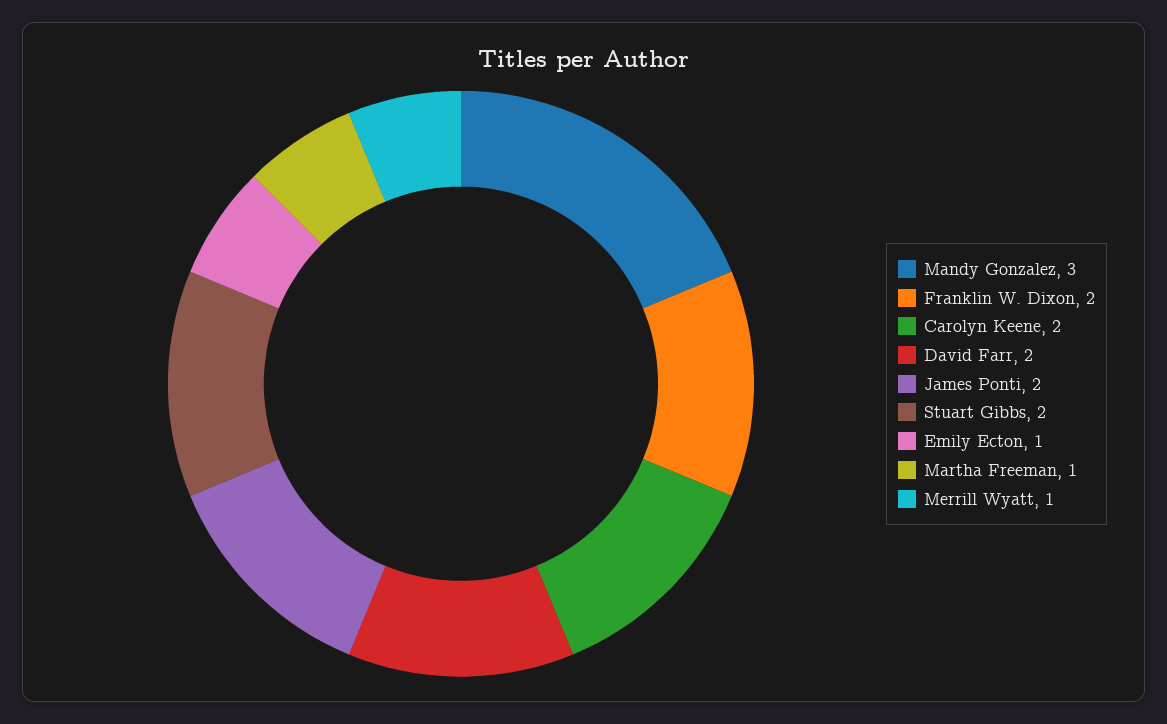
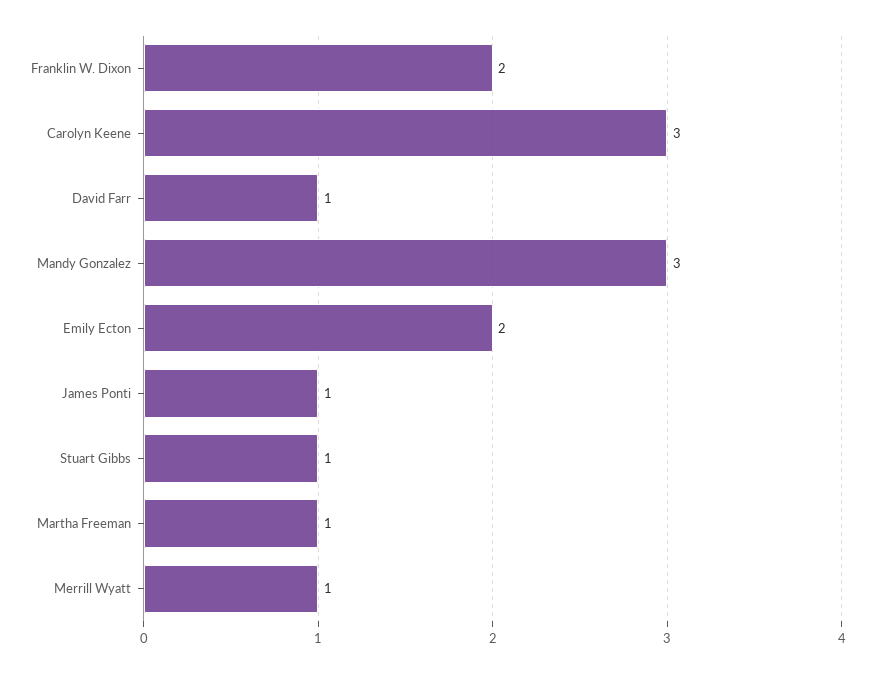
  {
    "Mandy Gonzalez": 3,
    "Franklin W. Dixon": 2,
-   "Carolyn Keene": 2,
+   "Carolyn Keene": 3,
-   "David Farr": 2,
+   "David Farr": 1,
-   "James Ponti": 2,
+   "James Ponti": 1,
-   "Stuart Gibbs": 2,
+   "Stuart Gibbs": 1,
-   "Emily Ecton": 1,
+   "Emily Ecton": 2,
    "Martha Freeman": 1,
    "Merrill Wyatt": 1
  }

